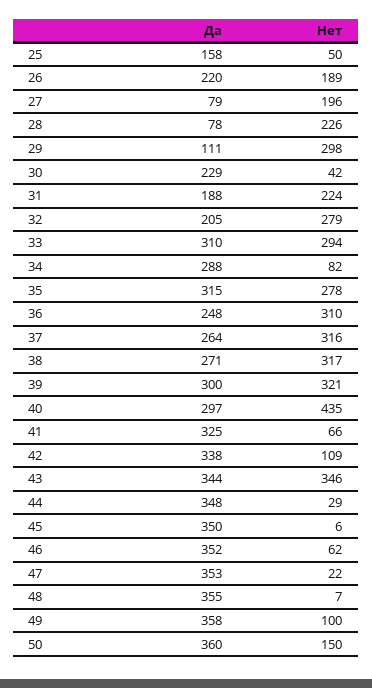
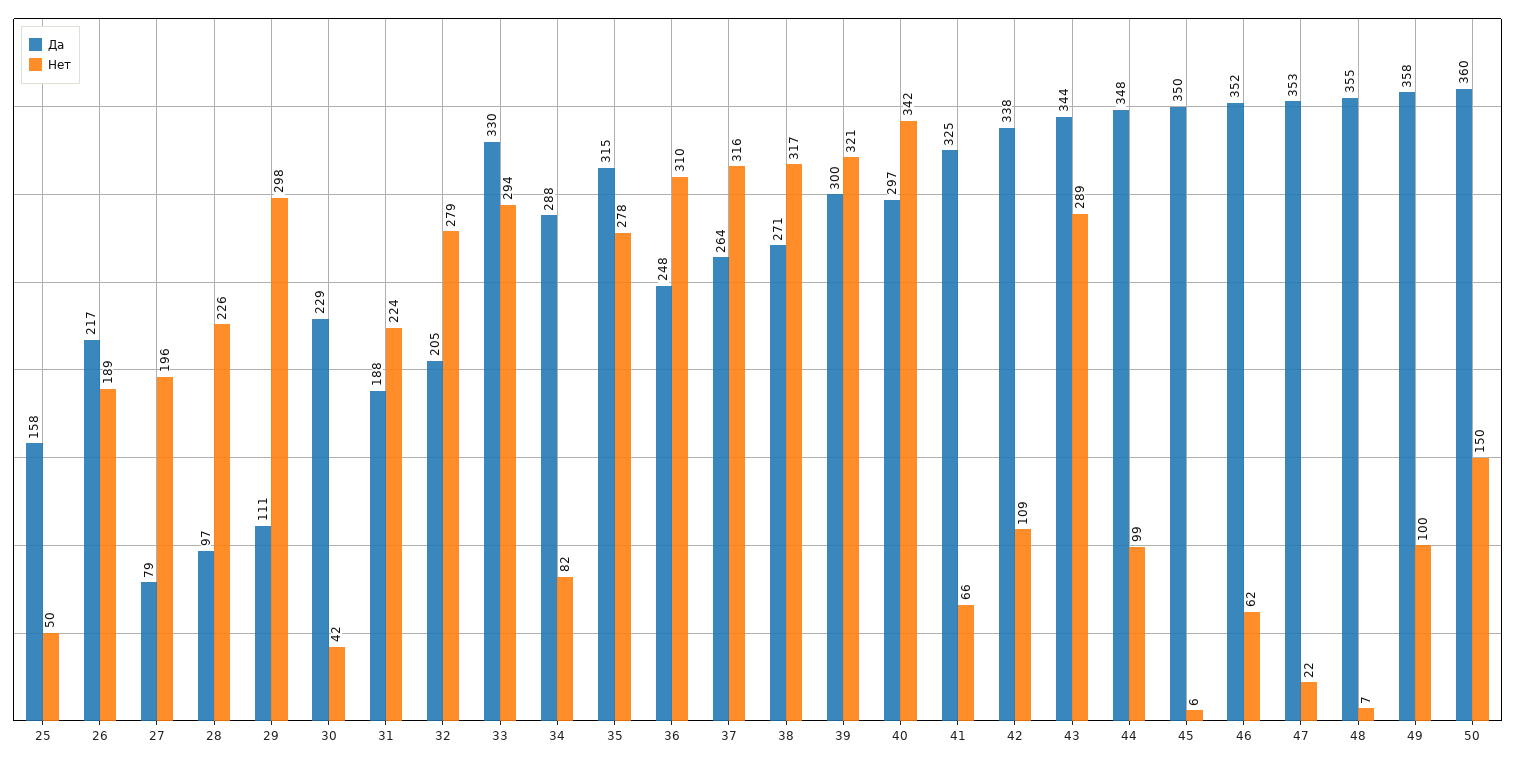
  {
    "Да": {
      "25": 158,
-     "26": 220,
+     "26": 217,
      "27": 79,
-     "28": 78,
+     "28": 97,
      "29": 111,
      "30": 229,
      "31": 188,
      "32": 205,
-     "33": 310,
+     "33": 330,
      "34": 288,
      "35": 315,
      "36": 248,
      "37": 264,
      "38": 271,
      "39": 300,
      "40": 297,
      "41": 325,
      "42": 338,
      "43": 344,
      "44": 348,
      "45": 350,
      "46": 352,
      "47": 353,
      "48": 355,
      "49": 358,
      "50": 360
    },
    "Нет": {
      "25": 50,
      "26": 189,
      "27": 196,
      "28": 226,
      "29": 298,
      "30": 42,
      "31": 224,
      "32": 279,
      "33": 294,
      "34": 82,
      "35": 278,
      "36": 310,
      "37": 316,
      "38": 317,
      "39": 321,
-     "40": 435,
+     "40": 342,
      "41": 66,
      "42": 109,
-     "43": 346,
+     "43": 289,
-     "44": 29,
+     "44": 99,
      "45": 6,
      "46": 62,
      "47": 22,
      "48": 7,
      "49": 100,
      "50": 150
    }
  }

